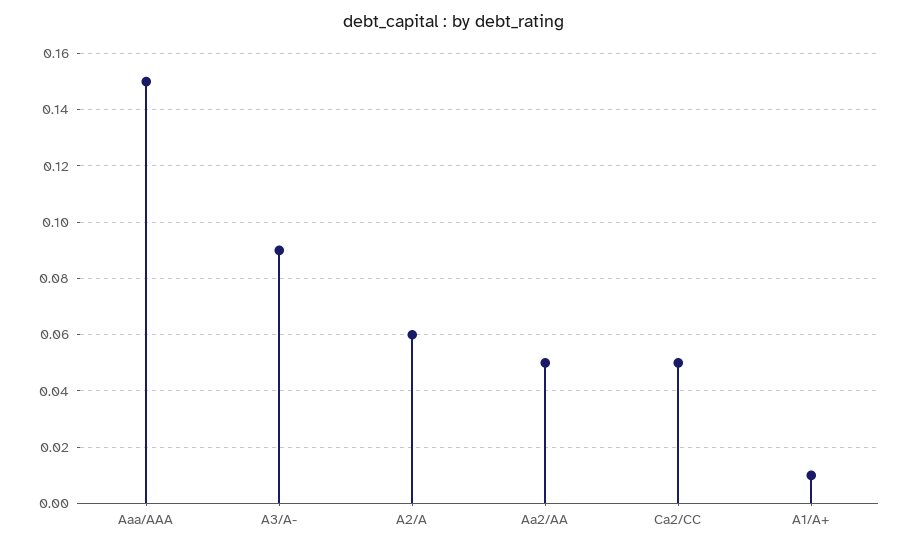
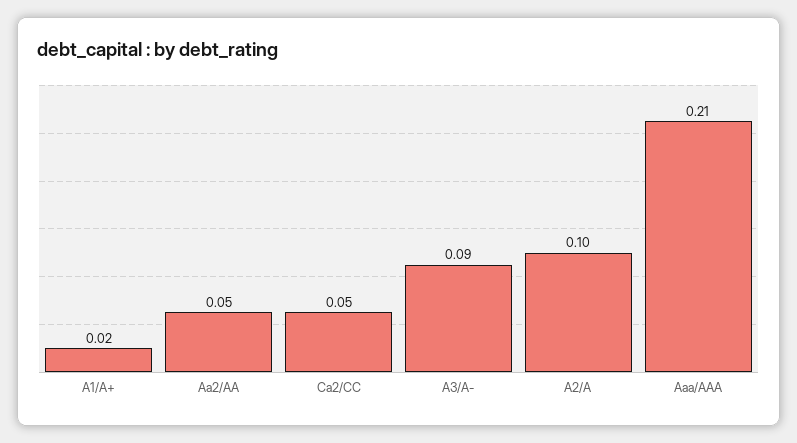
  {
-   "Aaa/AAA": 0.15,
+   "Aaa/AAA": 0.21,
    "A3/A-": 0.09,
-   "A2/A": 0.06,
+   "A2/A": 0.1,
    "Aa2/AA": 0.05,
    "Ca2/CC": 0.05,
-   "A1/A+": 0.01
+   "A1/A+": 0.02
  }

